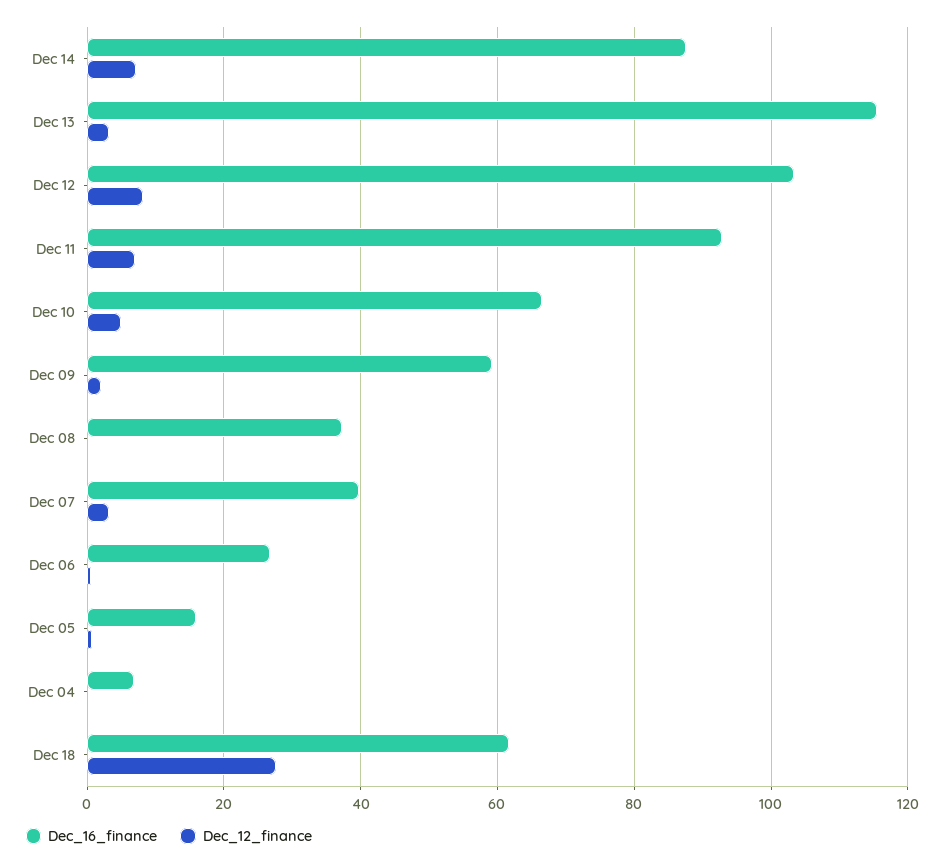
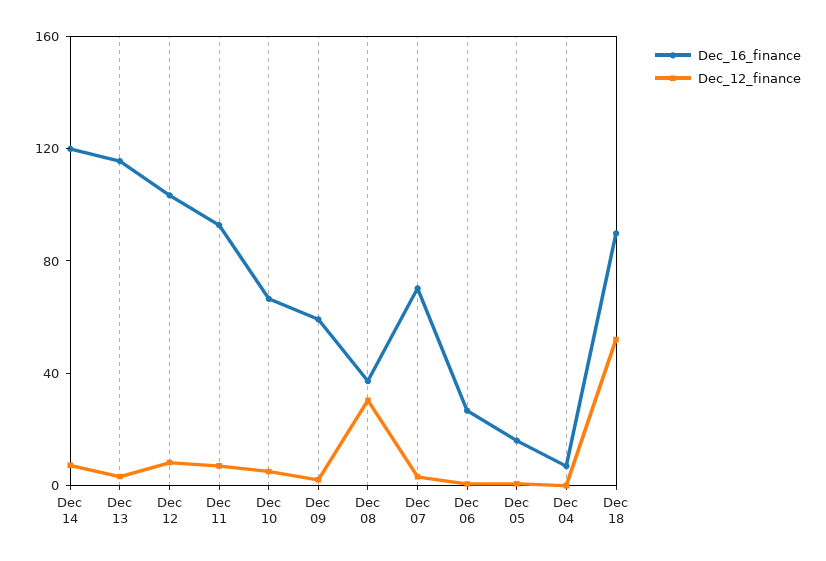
  {
    "Dec_16_finance": {
-     "Dec 14": 88,
+     "Dec 14": 120,
      "Dec 13": 116,
      "Dec 12": 104,
      "Dec 11": 92,
      "Dec 10": 66,
      "Dec 09": 60,
      "Dec 08": 38,
-     "Dec 07": 40,
+     "Dec 07": 70,
      "Dec 06": 26,
      "Dec 05": 16,
      "Dec 04": 6,
-     "Dec 18": 62
+     "Dec 18": 90
    },
    "Dec_12_finance": {
      "Dec 14": 8,
      "Dec 13": 4,
      "Dec 12": 8,
      "Dec 11": 8,
      "Dec 10": 6,
      "Dec 09": 2,
-     "Dec 08": 0,
+     "Dec 08": 30,
      "Dec 07": 4,
      "Dec 06": 0,
      "Dec 05": 0,
      "Dec 04": 0,
-     "Dec 18": 28
+     "Dec 18": 50
    }
  }

